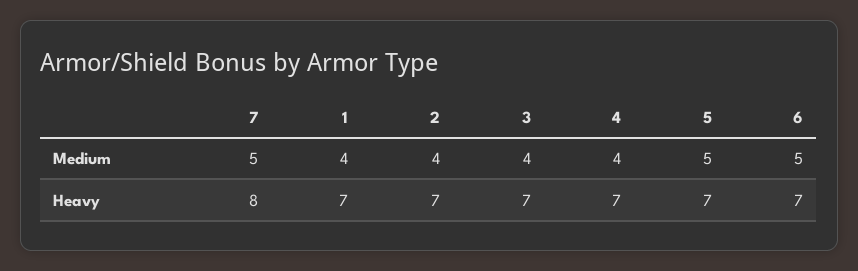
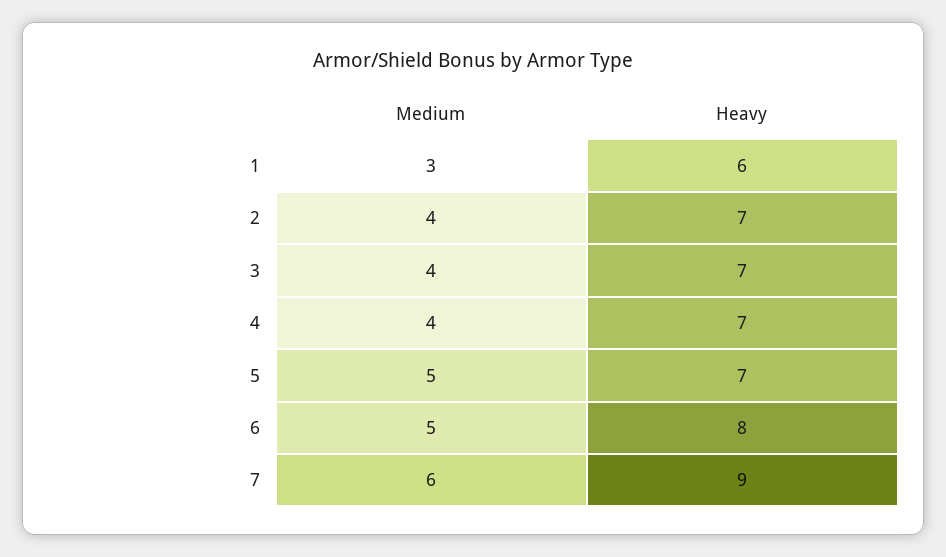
  {
    "7": {
-     "Medium": 5,
+     "Medium": 6,
-     "Heavy": 8
+     "Heavy": 9
    },
    "1": {
-     "Medium": 4,
+     "Medium": 3,
-     "Heavy": 7
+     "Heavy": 6
    },
    "2": {
      "Medium": 4,
      "Heavy": 7
    },
    "3": {
      "Medium": 4,
      "Heavy": 7
    },
    "4": {
      "Medium": 4,
      "Heavy": 7
    },
    "5": {
      "Medium": 5,
      "Heavy": 7
    },
    "6": {
      "Medium": 5,
-     "Heavy": 7
+     "Heavy": 8
    }
  }

